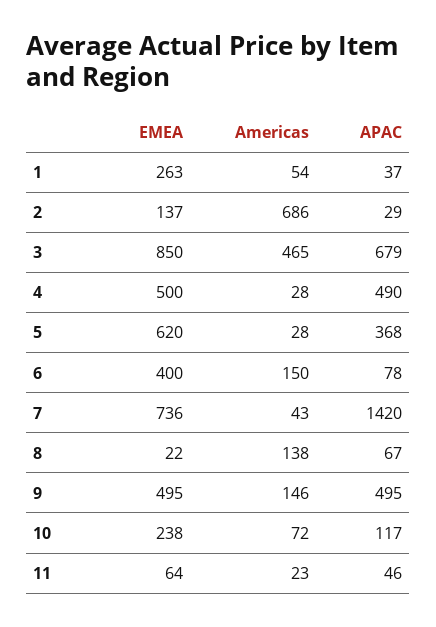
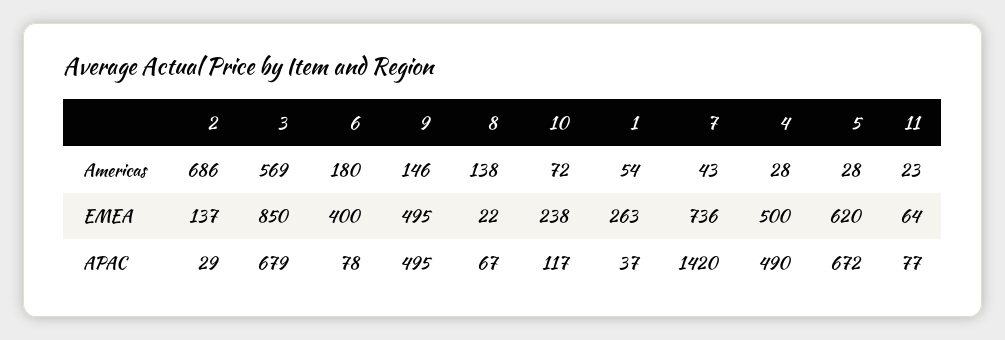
  {
    "EMEA": {
      "1": 263,
      "2": 137,
      "3": 850,
      "4": 500,
      "5": 620,
      "6": 400,
      "7": 736,
      "8": 22,
      "9": 495,
      "10": 238,
      "11": 64
    },
    "Americas": {
      "1": 54,
      "2": 686,
-     "3": 465,
+     "3": 569,
      "4": 28,
      "5": 28,
-     "6": 150,
+     "6": 180,
      "7": 43,
      "8": 138,
      "9": 146,
      "10": 72,
      "11": 23
    },
    "APAC": {
      "1": 37,
      "2": 29,
      "3": 679,
      "4": 490,
-     "5": 368,
+     "5": 672,
      "6": 78,
      "7": 1420,
      "8": 67,
      "9": 495,
      "10": 117,
-     "11": 46
+     "11": 77
    }
  }

